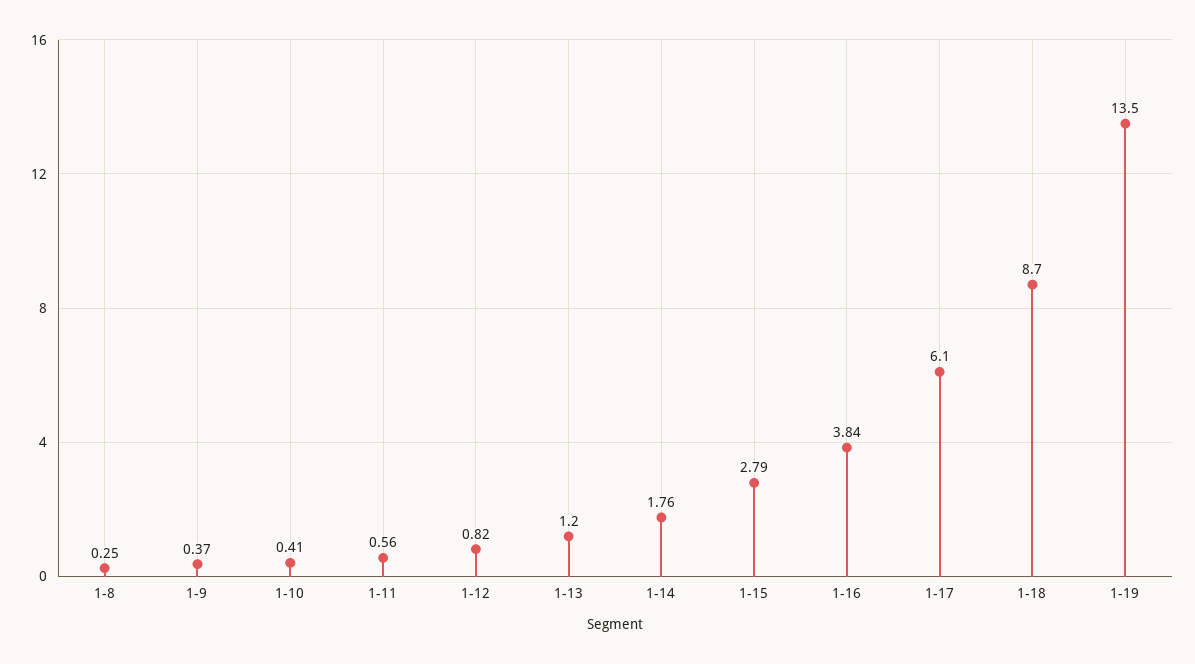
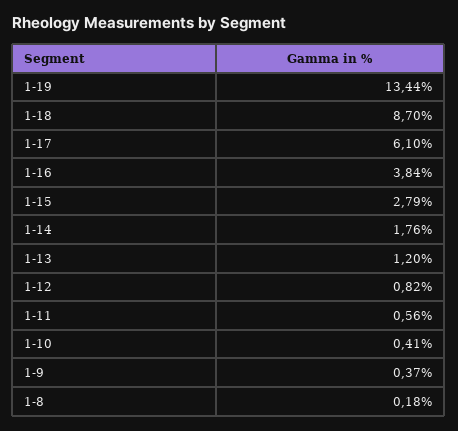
  {
-   "1-8": 0.25,
+   "1-8": 0.18,
    "1-9": 0.37,
    "1-10": 0.41,
    "1-11": 0.56,
    "1-12": 0.82,
    "1-13": 1.2,
    "1-14": 1.76,
    "1-15": 2.79,
    "1-16": 3.84,
    "1-17": 6.1,
    "1-18": 8.7,
-   "1-19": 13.5
+   "1-19": 13.44
  }

